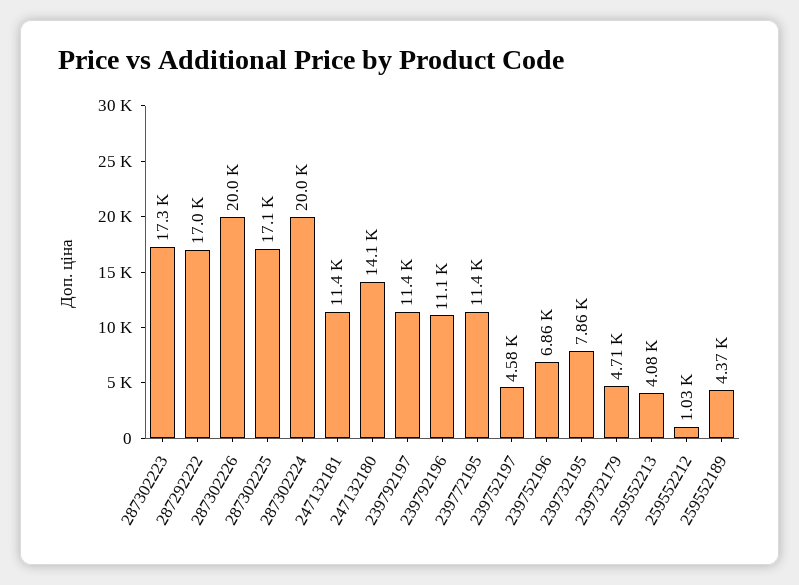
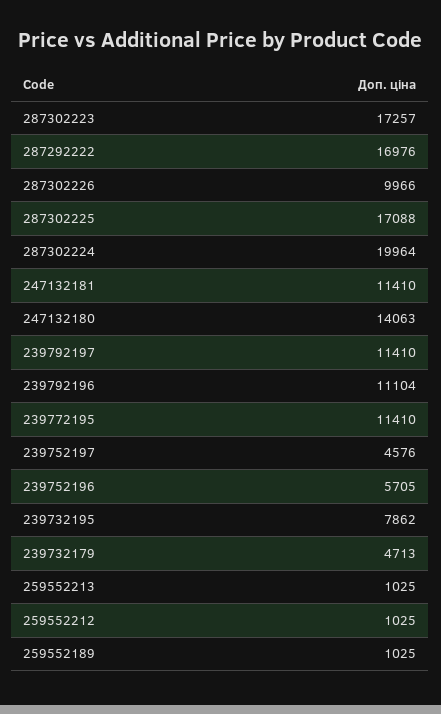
  {
    "287302223": 17257,
    "287292222": 16976,
-   "287302226": 20000,
+   "287302226": 9966,
    "287302225": 17088,
    "287302224": 19964,
    "247132181": 11410,
    "247132180": 14063,
    "239792197": 11410,
    "239792196": 11104,
    "239772195": 11410,
    "239752197": 4576,
-   "239752196": 6860,
+   "239752196": 5705,
    "239732195": 7862,
    "239732179": 4713,
-   "259552213": 4080,
+   "259552213": 1025,
    "259552212": 1025,
-   "259552189": 4370
+   "259552189": 1025
  }

